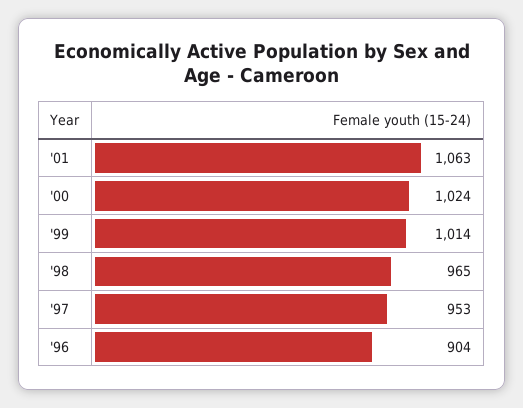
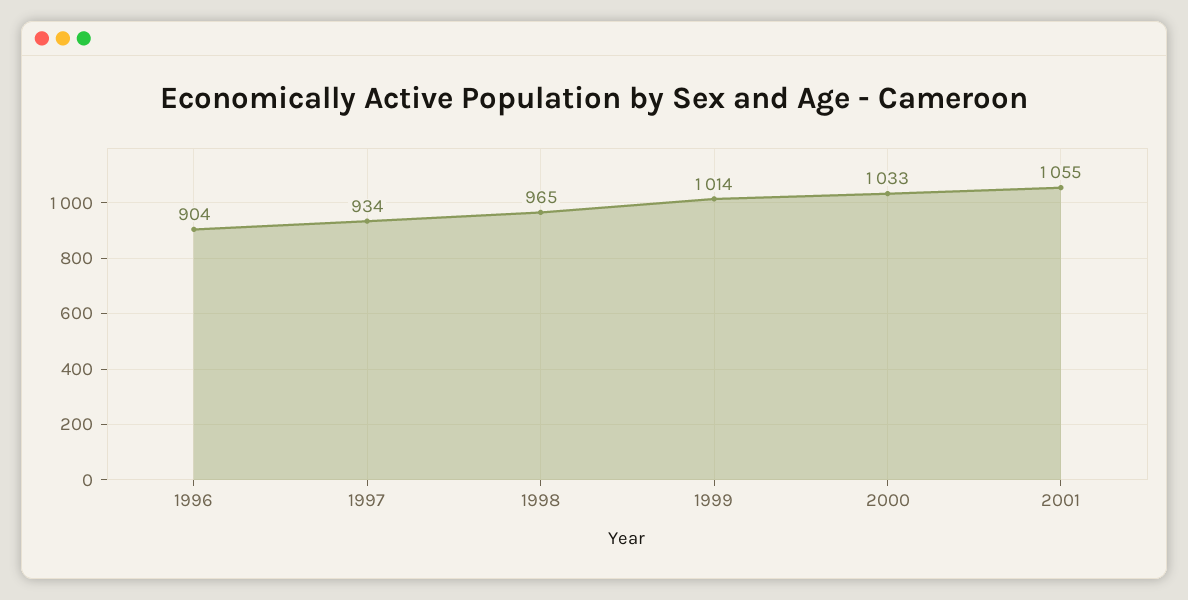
  {
-   "'01": 1063,
+   "'01": 1055,
-   "'00": 1024,
+   "'00": 1033,
    "'99": 1014,
    "'98": 965,
-   "'97": 953,
+   "'97": 934,
    "'96": 904
  }

